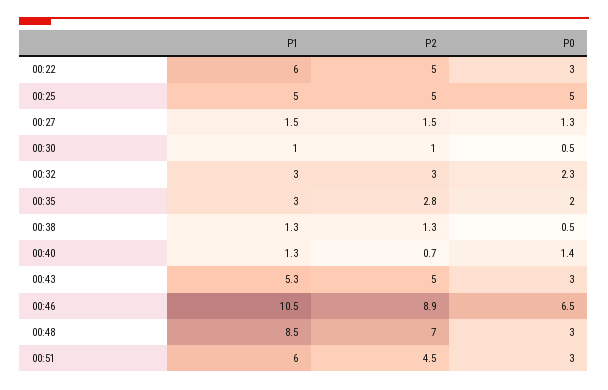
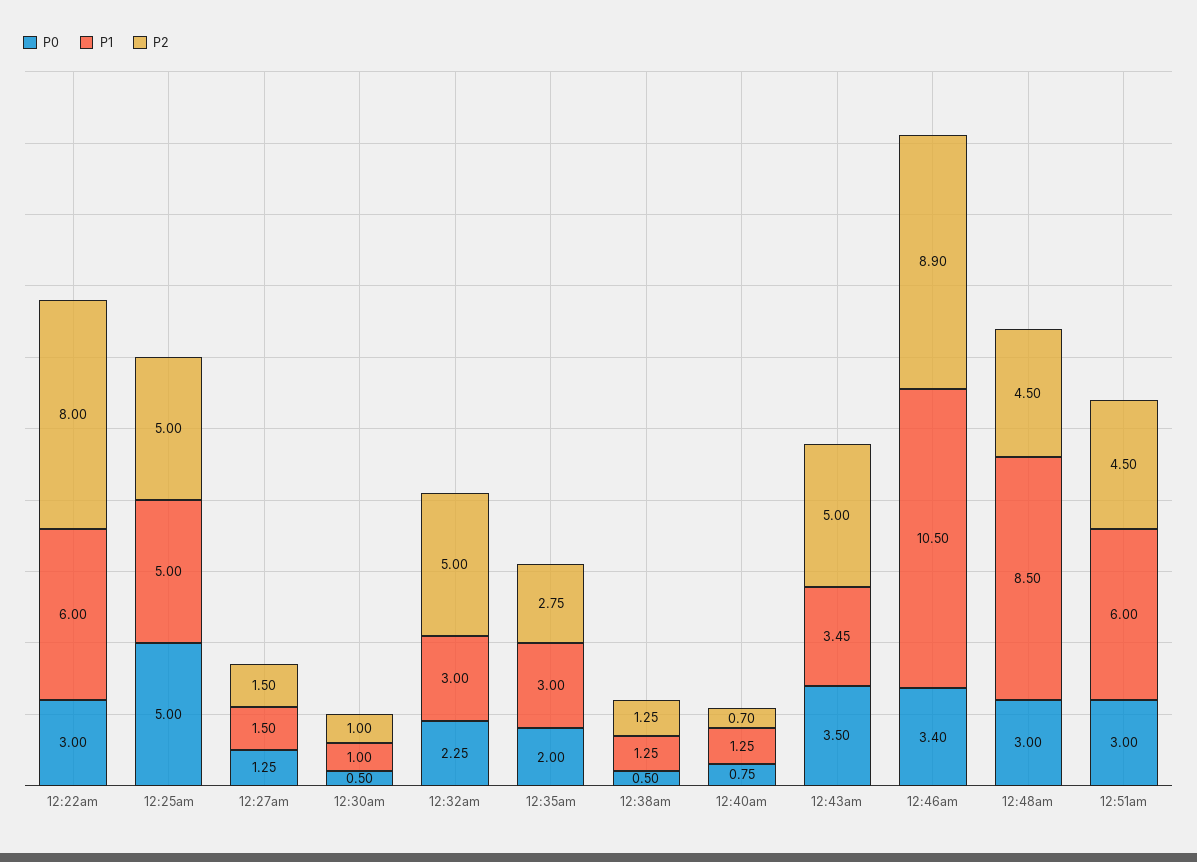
  {
    "P1": {
      "00:22": 6,
      "00:25": 5,
      "00:27": 1.5,
      "00:30": 1,
      "00:32": 3,
      "00:35": 3,
      "00:38": 1.25,
      "00:40": 1.25,
-     "00:43": 5.3,
+     "00:43": 3.45,
      "00:46": 10.5,
      "00:48": 8.5,
      "00:51": 6
    },
    "P2": {
-     "00:22": 5,
+     "00:22": 8,
      "00:25": 5,
      "00:27": 1.5,
      "00:30": 1,
-     "00:32": 3,
+     "00:32": 5,
      "00:35": 2.75,
      "00:38": 1.25,
      "00:40": 0.7,
      "00:43": 5,
      "00:46": 8.9,
-     "00:48": 7,
+     "00:48": 4.5,
      "00:51": 4.5
    },
    "P0": {
      "00:22": 3,
      "00:25": 5,
      "00:27": 1.25,
      "00:30": 0.5,
      "00:32": 2.25,
      "00:35": 2,
      "00:38": 0.5,
-     "00:40": 1.4,
+     "00:40": 0.75,
-     "00:43": 3,
+     "00:43": 3.5,
-     "00:46": 6.5,
+     "00:46": 3.4,
      "00:48": 3,
      "00:51": 3
    }
  }

